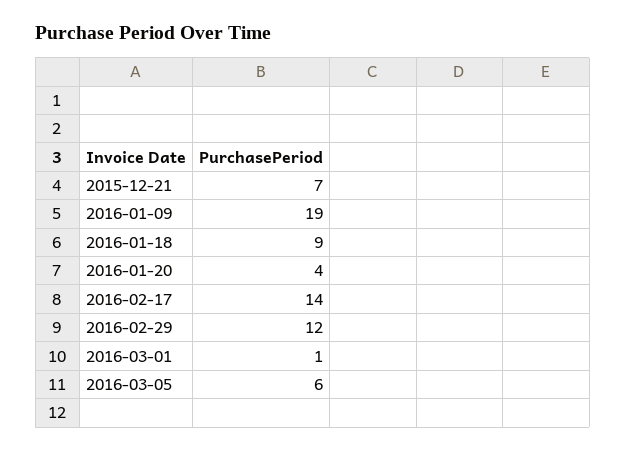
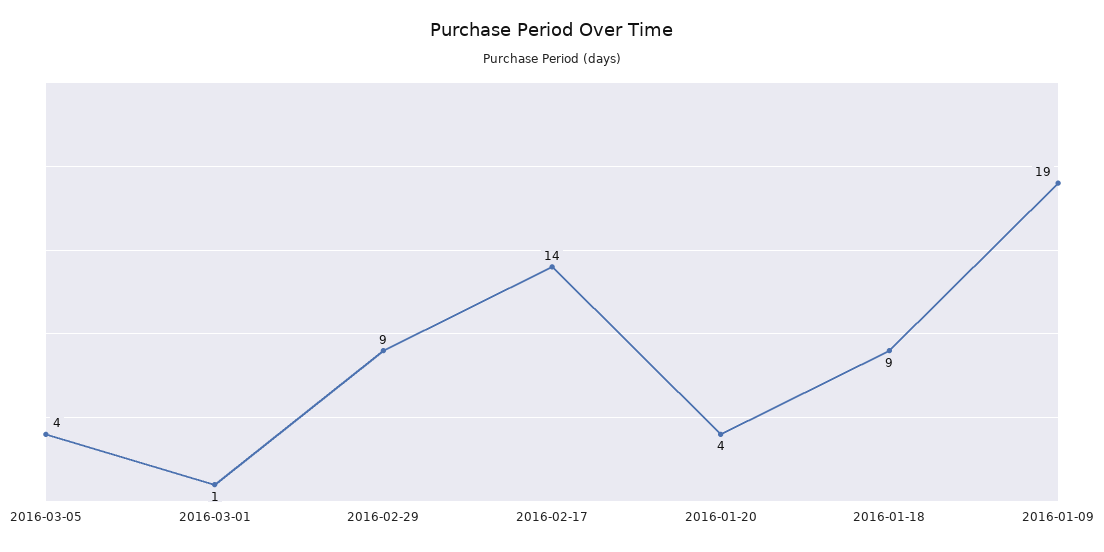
  {
-   "2015-12-21": 7,
    "2016-01-09": 19,
    "2016-01-18": 9,
    "2016-01-20": 4,
    "2016-02-17": 14,
-   "2016-02-29": 12,
+   "2016-02-29": 9,
    "2016-03-01": 1,
-   "2016-03-05": 6
+   "2016-03-05": 4
  }

